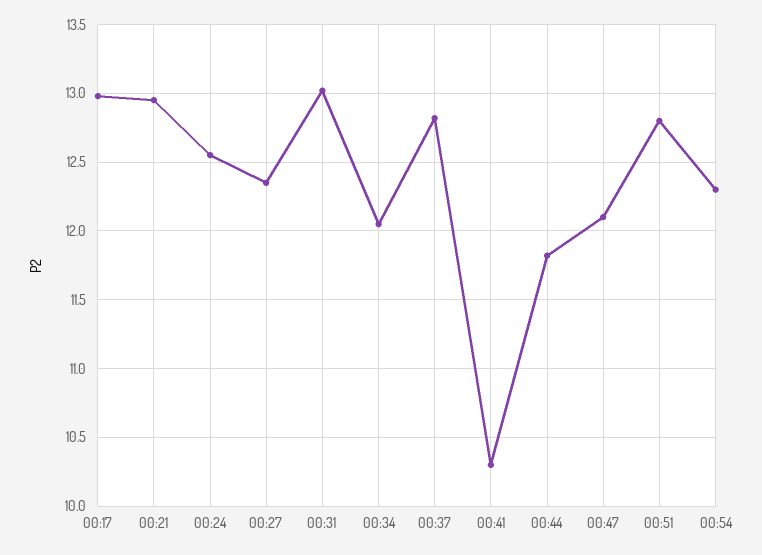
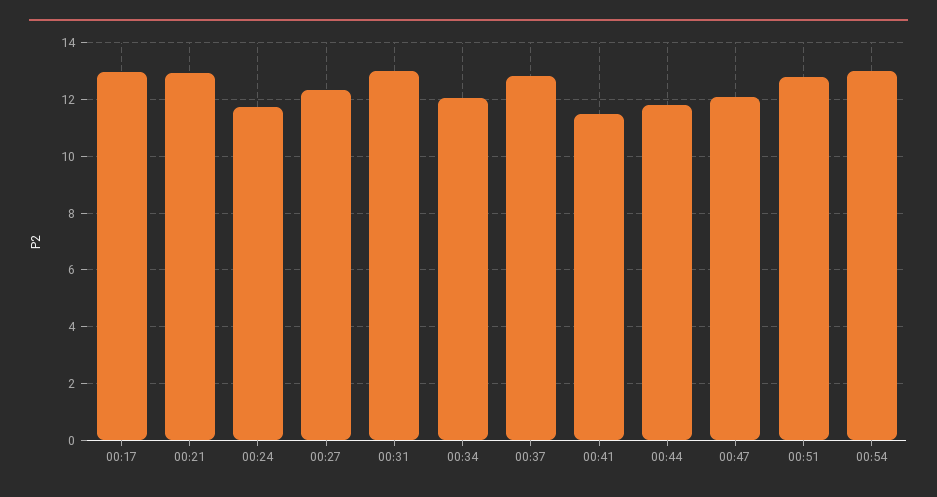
  {
    "00:17": 13,
    "00:21": 12.95,
-   "00:24": 12.55,
+   "00:24": 11.75,
    "00:27": 12.35,
    "00:31": 13,
    "00:34": 12.05,
    "00:37": 12.8,
-   "00:41": 10.3,
+   "00:41": 11.5,
    "00:44": 11.8,
    "00:47": 12.1,
    "00:51": 12.8,
-   "00:54": 12.3
+   "00:54": 13
  }

